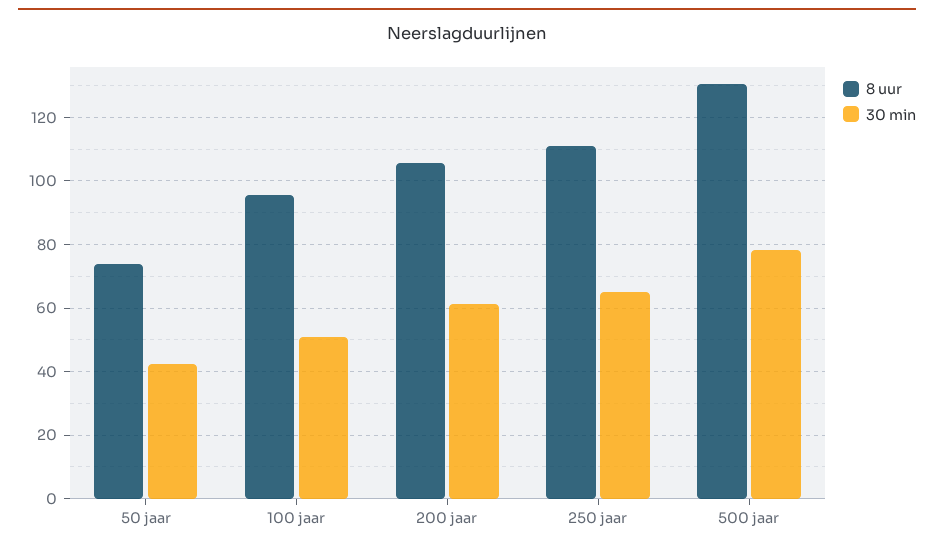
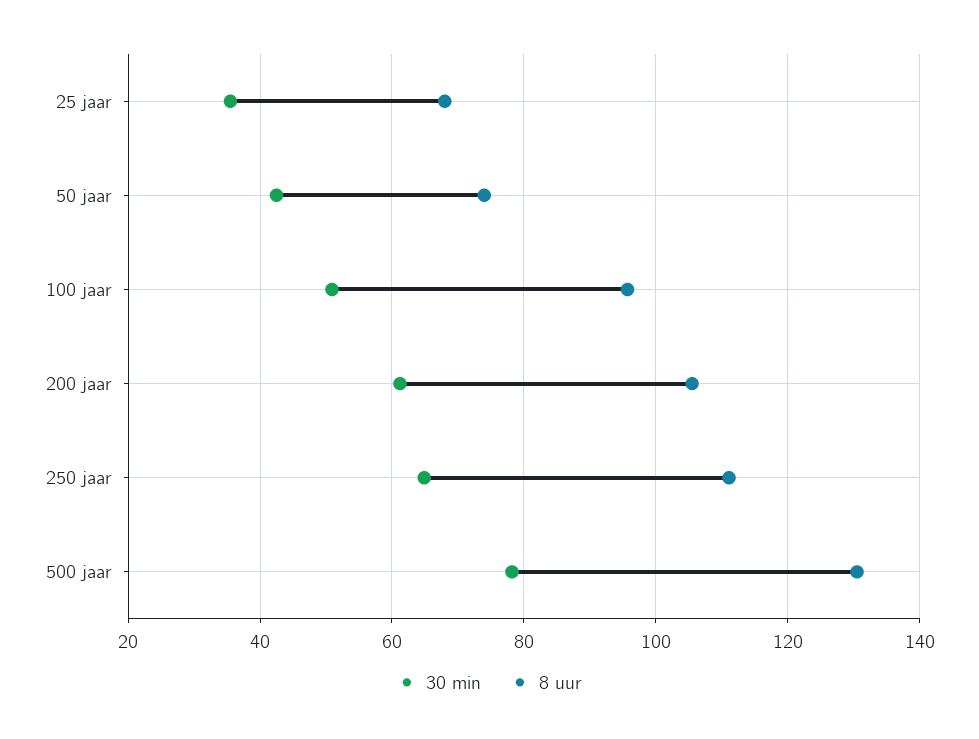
  {
    "8 uur": {
      "50 jaar": 74,
      "100 jaar": 96,
      "200 jaar": 106,
      "250 jaar": 112,
-     "500 jaar": 130
+     "500 jaar": 130,
+     "25 jaar": 68
    },
    "30 min": {
      "50 jaar": 42,
      "100 jaar": 50,
      "200 jaar": 62,
      "250 jaar": 64,
-     "500 jaar": 78
+     "500 jaar": 78,
+     "25 jaar": 36
    }
  }

